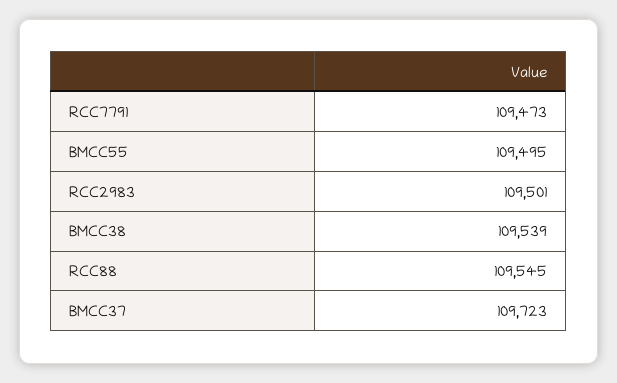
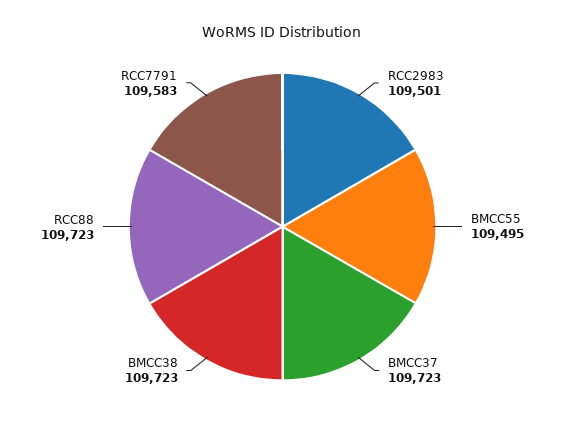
  {
-   "RCC7791": 109473,
+   "RCC7791": 109583,
    "BMCC55": 109495,
    "RCC2983": 109501,
-   "BMCC38": 109539,
+   "BMCC38": 109723,
-   "RCC88": 109545,
+   "RCC88": 109723,
    "BMCC37": 109723
  }

